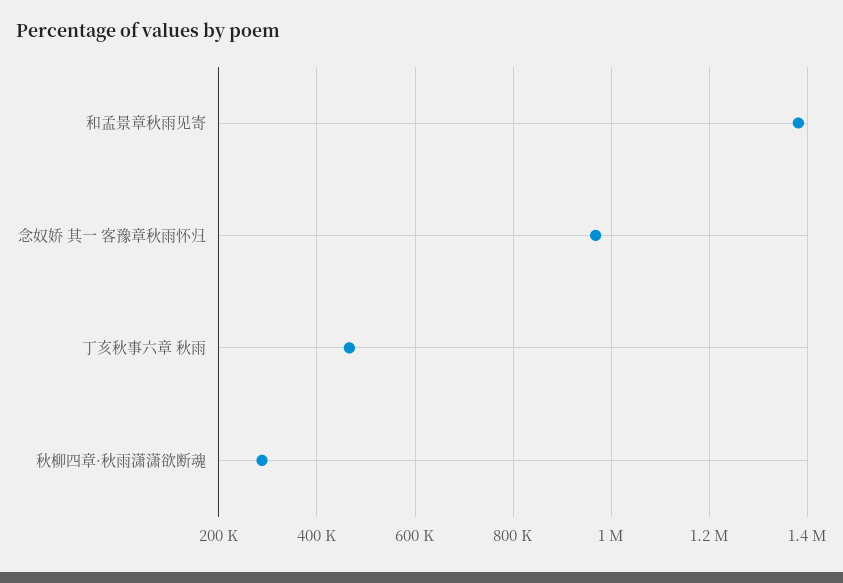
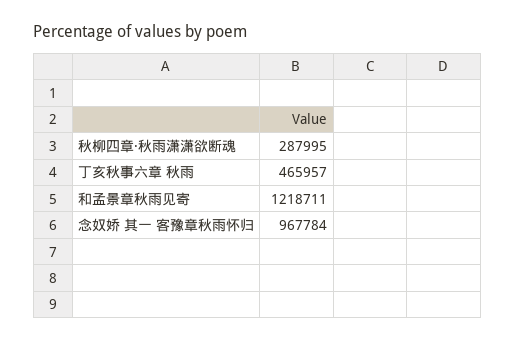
  {
-   "和孟景章秋雨见寄": 1380000,
+   "和孟景章秋雨见寄": 1218711,
    "念奴娇 其一 客豫章秋雨怀归": 967784,
    "丁亥秋事六章 秋雨": 465957,
    "秋柳四章·秋雨潇潇欲断魂": 287995
  }

